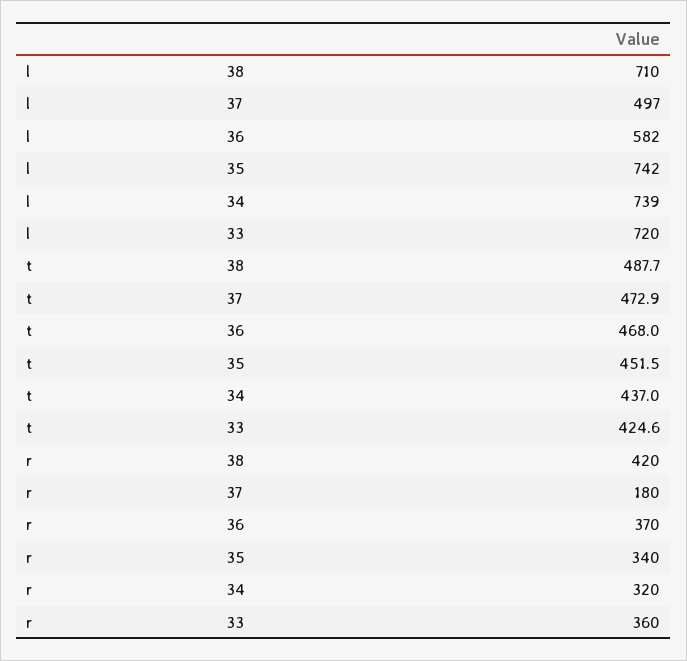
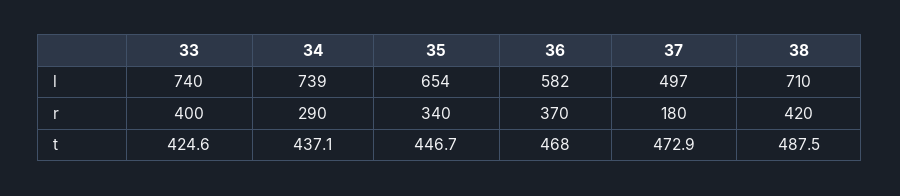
  {
    "l": {
      "38": 710,
      "37": 497,
      "36": 582,
-     "35": 742,
+     "35": 654,
      "34": 739,
-     "33": 720
+     "33": 740
    },
    "t": {
-     "38": 487.7,
+     "38": 487.5,
      "37": 472.9,
      "36": 468,
-     "35": 451.5,
+     "35": 446.7,
-     "34": 437,
+     "34": 437.1,
      "33": 424.6
    },
    "r": {
      "38": 420,
      "37": 180,
      "36": 370,
      "35": 340,
-     "34": 320,
+     "34": 290,
-     "33": 360
+     "33": 400
    }
  }

